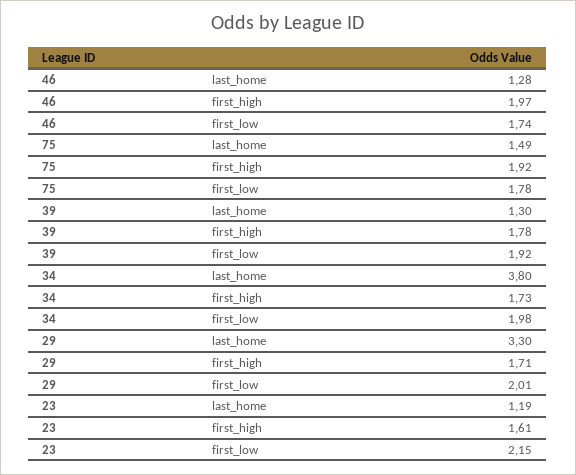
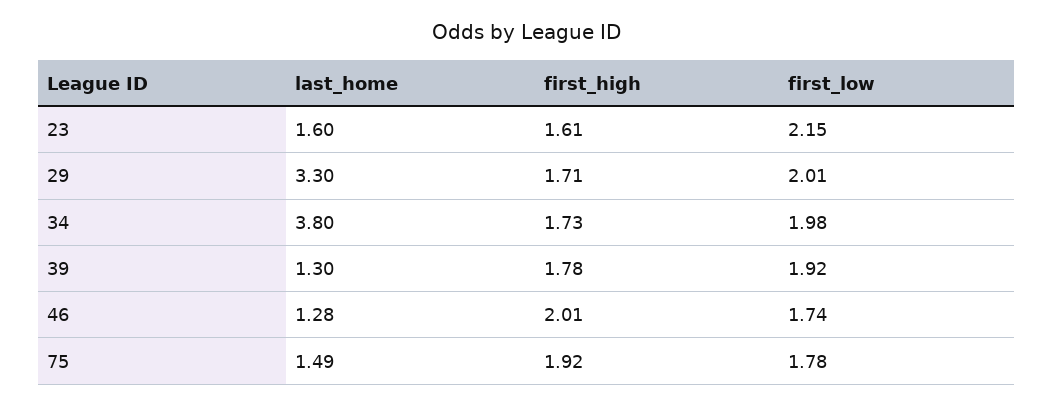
  {
    "46": {
      "last_home": 1.28,
-     "first_high": 1.97,
+     "first_high": 2.01,
      "first_low": 1.74
    },
    "75": {
      "last_home": 1.49,
      "first_high": 1.92,
      "first_low": 1.78
    },
    "39": {
      "last_home": 1.3,
      "first_high": 1.78,
      "first_low": 1.92
    },
    "34": {
      "last_home": 3.8,
      "first_high": 1.73,
      "first_low": 1.98
    },
    "29": {
      "last_home": 3.3,
      "first_high": 1.71,
      "first_low": 2.01
    },
    "23": {
-     "last_home": 1.19,
+     "last_home": 1.6,
      "first_high": 1.61,
      "first_low": 2.15
    }
  }

